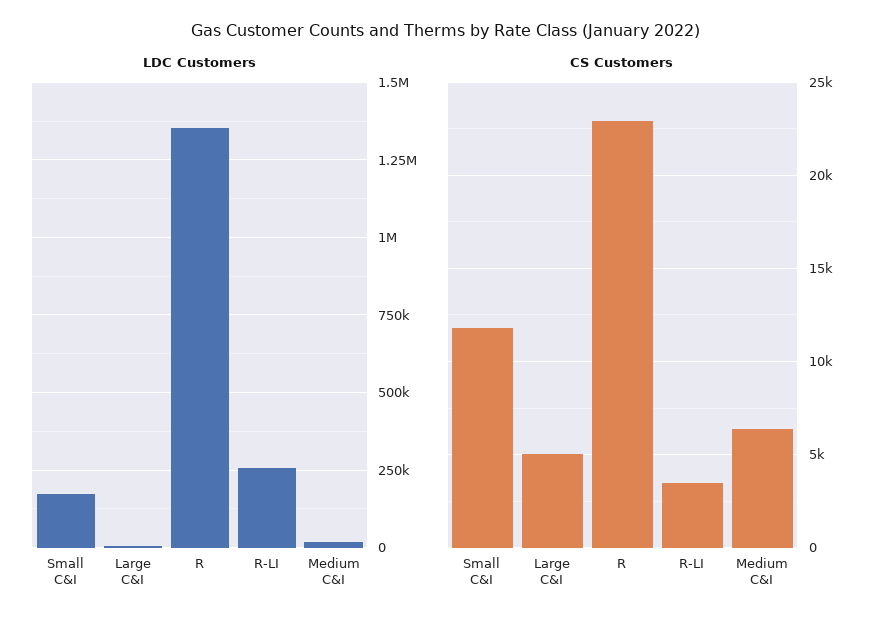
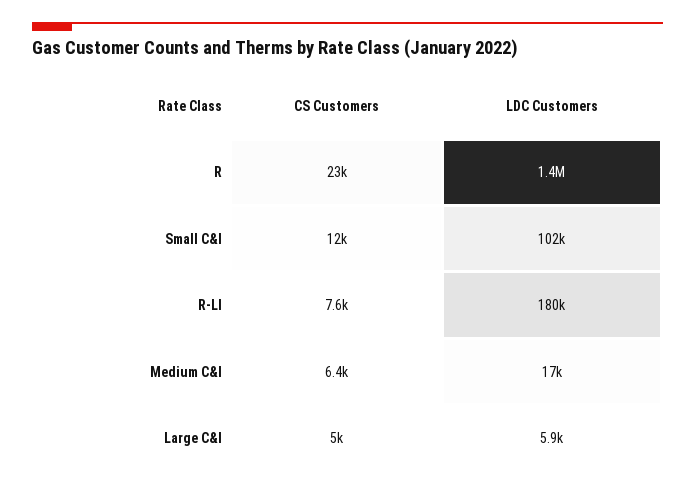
  {
    "LDC Customers": {
-     "Small C&I": 175000,
+     "Small C&I": 102000,
      "Large C&I": 5900,
      "R": 1400000,
-     "R-LI": 250000,
+     "R-LI": 180000,
      "Medium C&I": 17000
    },
    "CS Customers": {
      "Small C&I": 12000,
      "Large C&I": 5000,
      "R": 23000,
-     "R-LI": 3500,
+     "R-LI": 7600,
      "Medium C&I": 6400
    }
  }

